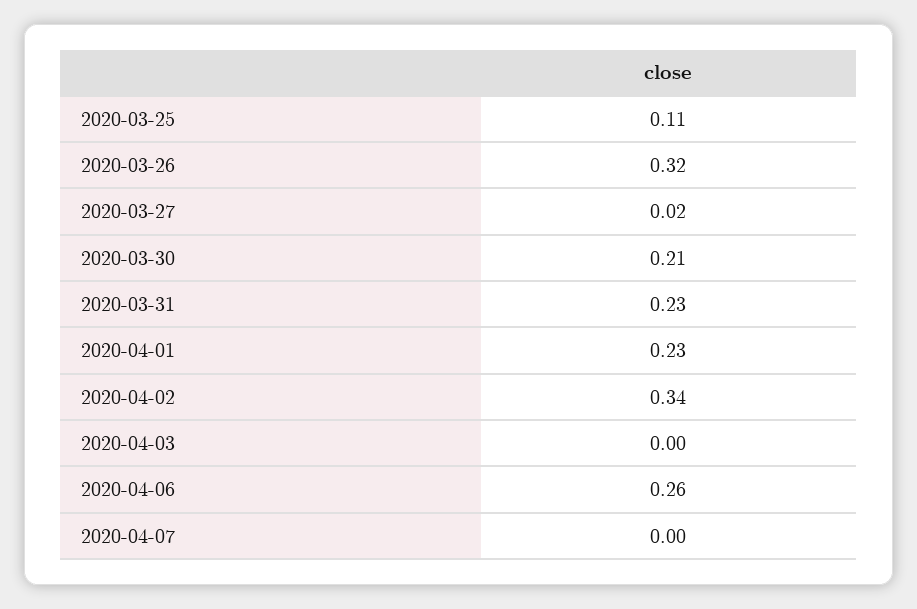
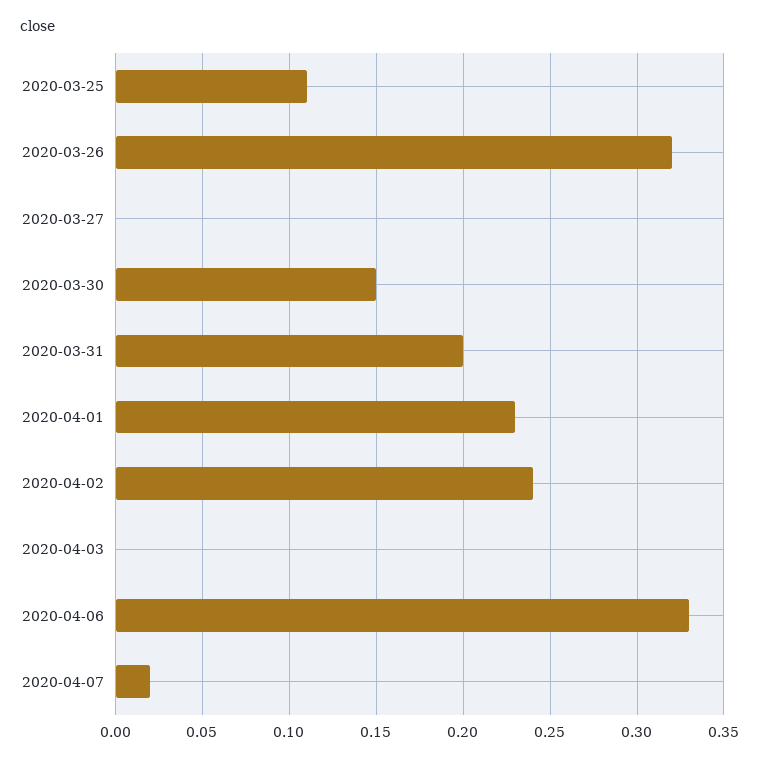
  {
    "2020-03-25": 0.11,
    "2020-03-26": 0.32,
-   "2020-03-27": 0.02,
+   "2020-03-27": 0,
-   "2020-03-30": 0.21,
+   "2020-03-30": 0.15,
-   "2020-03-31": 0.23,
+   "2020-03-31": 0.2,
    "2020-04-01": 0.23,
-   "2020-04-02": 0.34,
+   "2020-04-02": 0.24,
    "2020-04-03": 0,
-   "2020-04-06": 0.26,
+   "2020-04-06": 0.33,
-   "2020-04-07": 0
+   "2020-04-07": 0.02
  }

